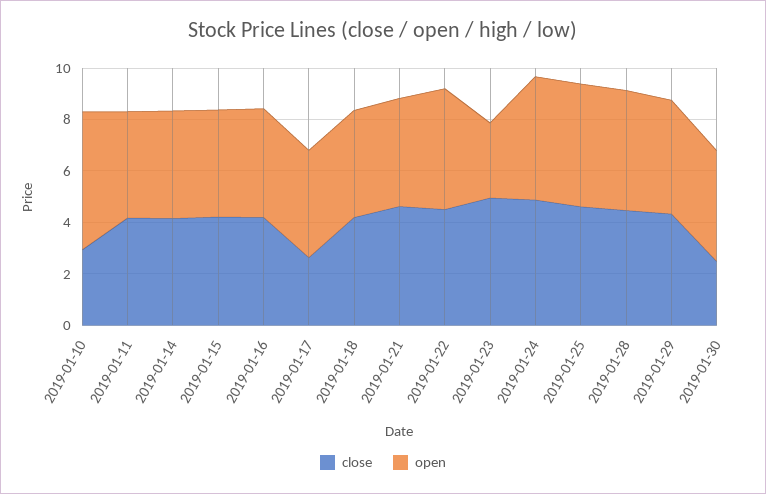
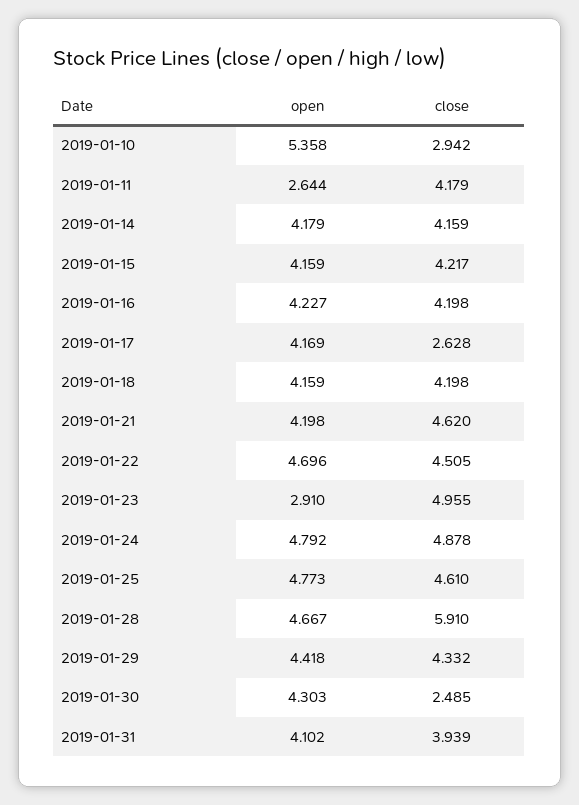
  {
    "close": {
      "2019-01-10": 2.942,
      "2019-01-11": 4.179,
      "2019-01-14": 4.159,
      "2019-01-15": 4.217,
      "2019-01-16": 4.198,
      "2019-01-17": 2.628,
      "2019-01-18": 4.198,
      "2019-01-21": 4.62,
      "2019-01-22": 4.505,
      "2019-01-23": 4.955,
      "2019-01-24": 4.878,
      "2019-01-25": 4.61,
-     "2019-01-28": 4.5,
+     "2019-01-28": 5.91,
      "2019-01-29": 4.332,
-     "2019-01-30": 2.485
+     "2019-01-30": 2.485,
+     "2019-01-31": 3.939
    },
    "open": {
      "2019-01-10": 5.358,
-     "2019-01-11": 4,
+     "2019-01-11": 2.644,
      "2019-01-14": 4.179,
      "2019-01-15": 4.159,
      "2019-01-16": 4.227,
      "2019-01-17": 4.169,
      "2019-01-18": 4.159,
      "2019-01-21": 4.198,
      "2019-01-22": 4.696,
      "2019-01-23": 2.91,
      "2019-01-24": 4.792,
      "2019-01-25": 4.773,
      "2019-01-28": 4.667,
      "2019-01-29": 4.418,
-     "2019-01-30": 4.303
+     "2019-01-30": 4.303,
+     "2019-01-31": 4.102
    }
  }

